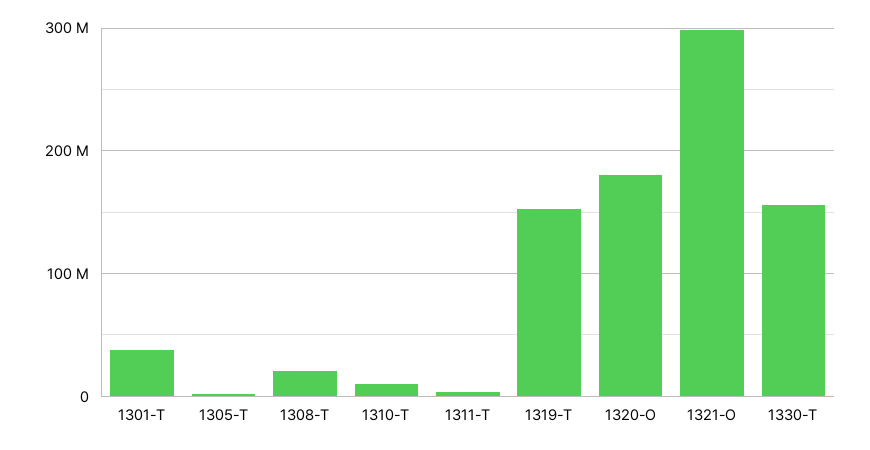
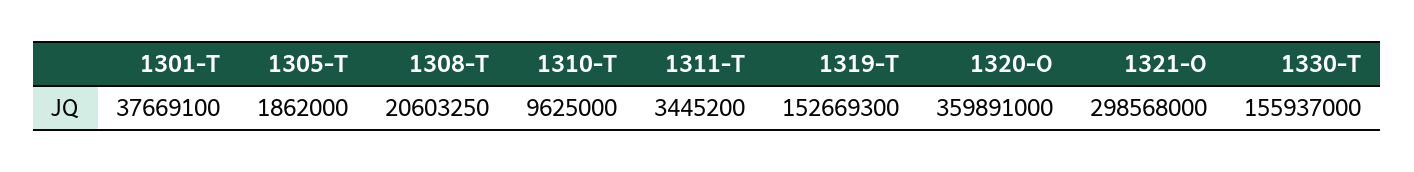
  {
    "1301-T": 37669100,
    "1305-T": 1862000,
    "1308-T": 20603250,
    "1310-T": 9625000,
    "1311-T": 3445200,
    "1319-T": 152669300,
-   "1320-O": 180000000,
+   "1320-O": 359891000,
    "1321-O": 298568000,
    "1330-T": 155937000
  }

